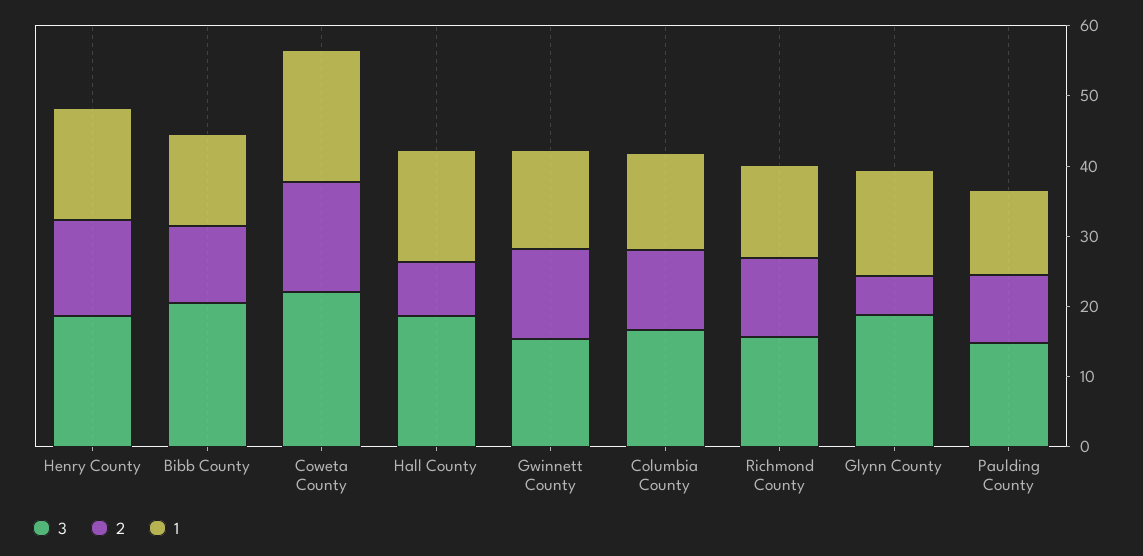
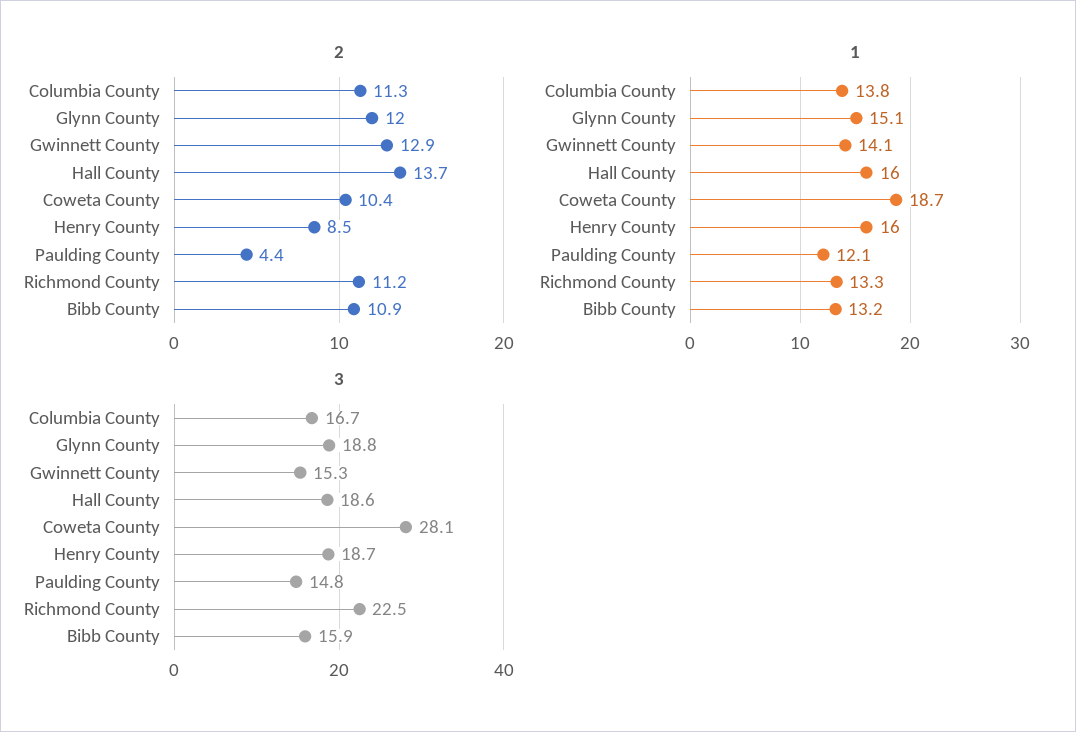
  {
    "3": {
      "Henry County": 18.7,
-     "Bibb County": 20,
+     "Bibb County": 15.9,
-     "Coweta County": 22,
+     "Coweta County": 28.1,
      "Hall County": 18.6,
      "Gwinnett County": 15.3,
      "Columbia County": 16.7,
-     "Richmond County": 16,
+     "Richmond County": 22.5,
      "Glynn County": 18.8,
      "Paulding County": 14.8
    },
    "2": {
-     "Henry County": 14,
+     "Henry County": 8.5,
      "Bibb County": 10.9,
-     "Coweta County": 16,
+     "Coweta County": 10.4,
-     "Hall County": 8,
+     "Hall County": 13.7,
      "Gwinnett County": 12.9,
      "Columbia County": 11.3,
      "Richmond County": 11.2,
-     "Glynn County": 6,
+     "Glynn County": 12,
-     "Paulding County": 10
+     "Paulding County": 4.4
    },
    "1": {
      "Henry County": 16,
      "Bibb County": 13.2,
      "Coweta County": 18.7,
      "Hall County": 16,
      "Gwinnett County": 14.1,
      "Columbia County": 13.8,
      "Richmond County": 13.3,
      "Glynn County": 15.1,
      "Paulding County": 12.1
    }
  }

